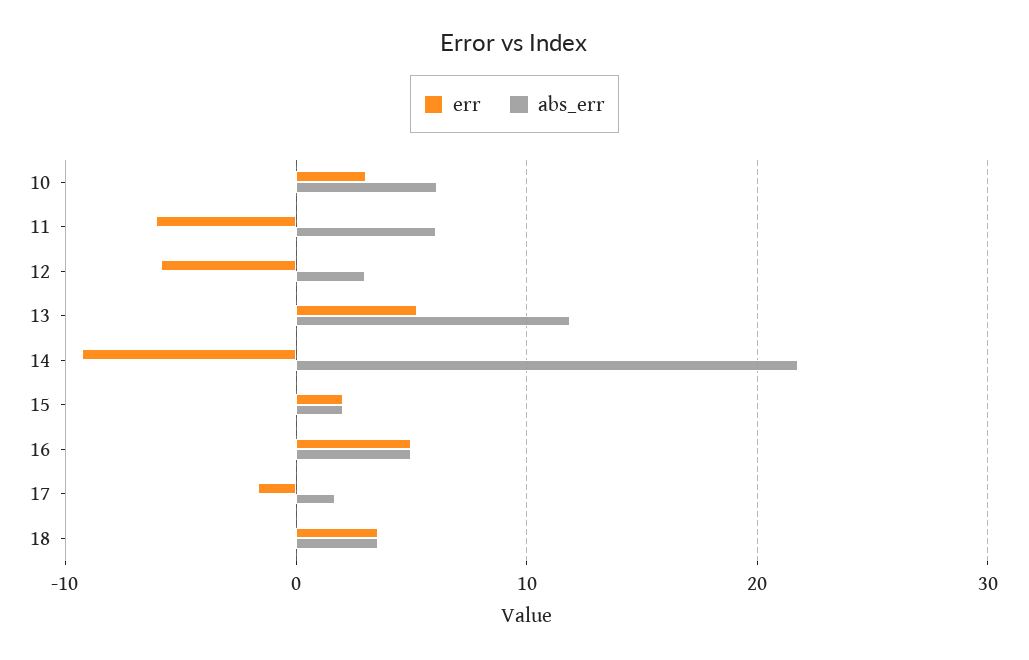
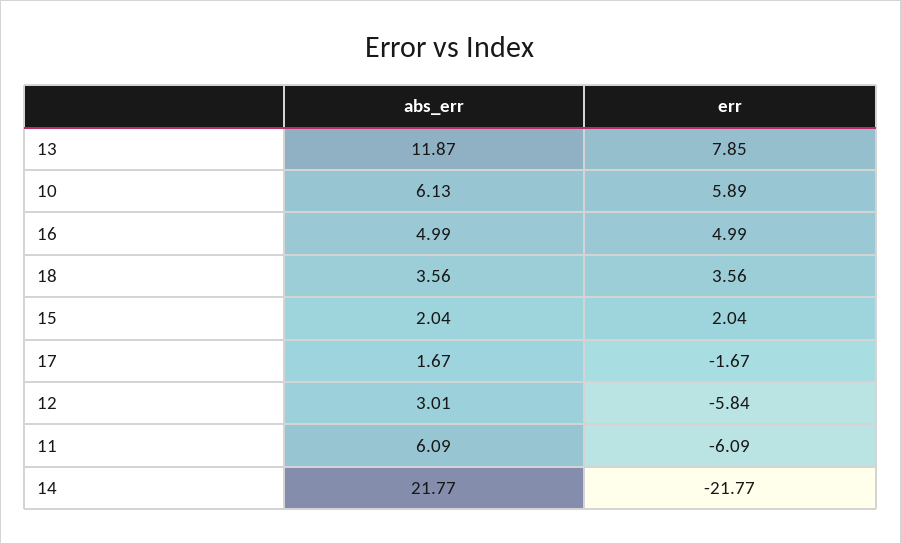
  {
    "err": {
-     "10": 3,
+     "10": 5.89,
      "11": -6.09,
      "12": -5.84,
-     "13": 5,
+     "13": 7.85,
-     "14": -9,
+     "14": -21.77,
      "15": 2.04,
      "16": 4.99,
      "17": -1.67,
      "18": 3.56
    },
    "abs_err": {
      "10": 6.13,
      "11": 6.09,
      "12": 3.01,
      "13": 11.87,
      "14": 21.77,
      "15": 2.04,
      "16": 4.99,
      "17": 1.67,
      "18": 3.56
    }
  }

